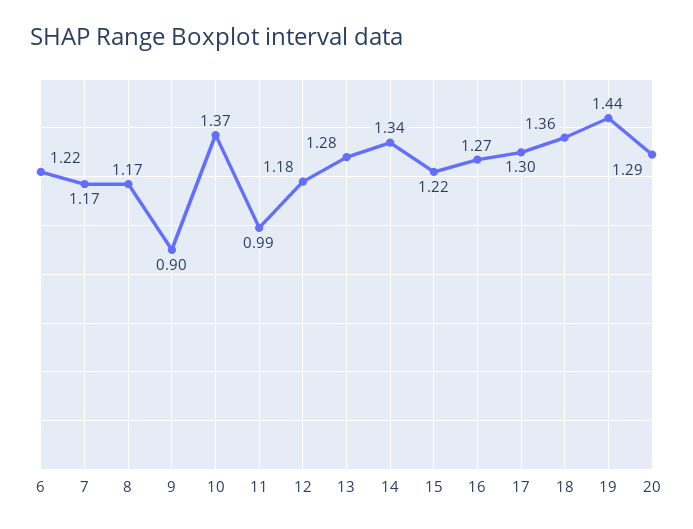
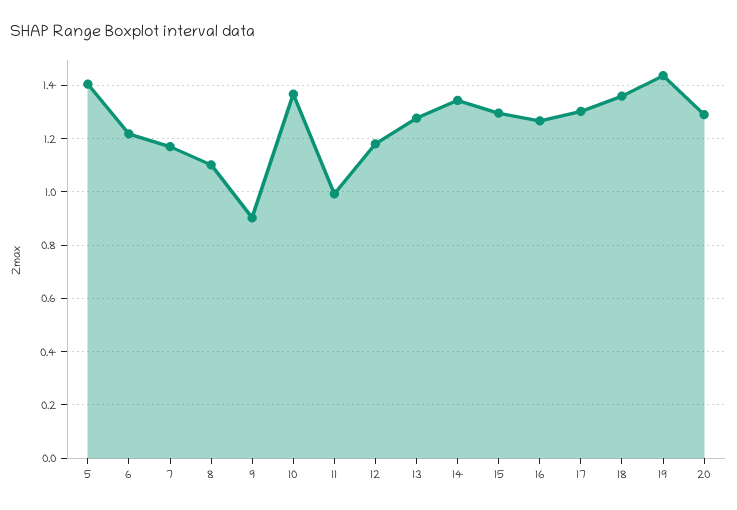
  {
    "6": 1.22,
    "7": 1.17,
-   "8": 1.17,
+   "8": 1.1,
    "9": 0.9,
    "10": 1.37,
    "11": 0.99,
    "12": 1.18,
    "13": 1.28,
    "14": 1.34,
-   "15": 1.22,
+   "15": 1.3,
    "16": 1.27,
    "17": 1.3,
    "18": 1.36,
    "19": 1.44,
-   "20": 1.29
+   "20": 1.29,
+   "5": 1.4
  }

